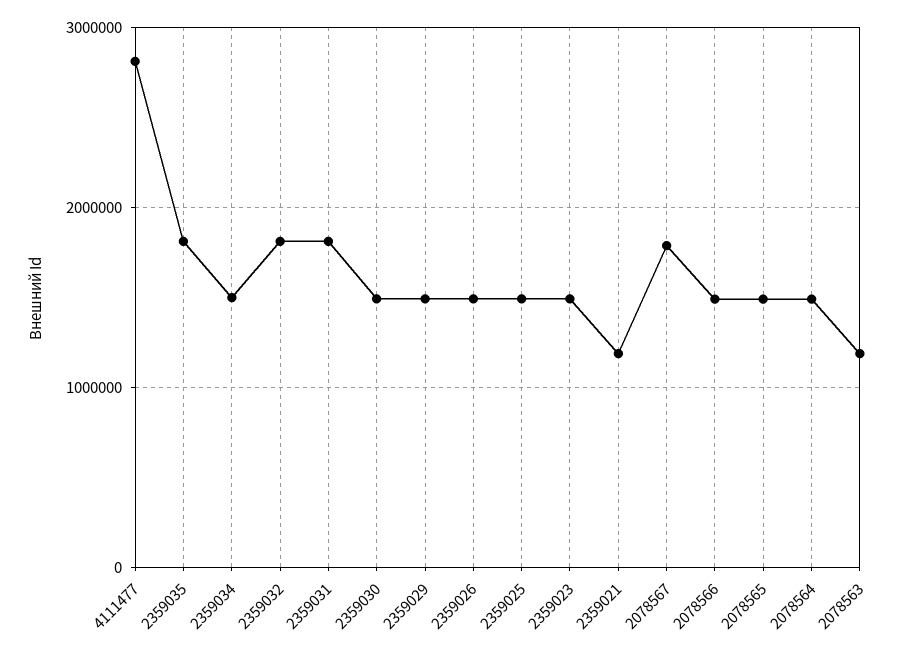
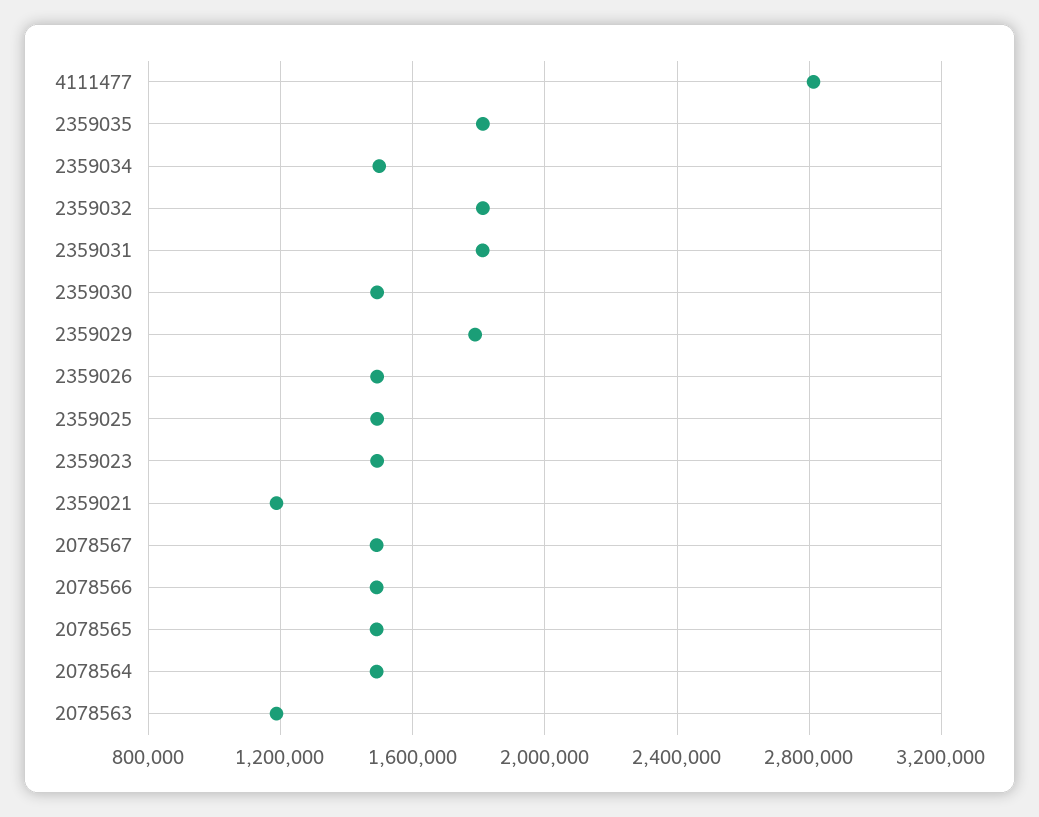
  {
    "4111477": 2800000,
    "2359035": 1800000,
    "2359034": 1500000,
    "2359032": 1800000,
    "2359031": 1800000,
    "2359030": 1500000,
-   "2359029": 1500000,
+   "2359029": 1800000,
    "2359026": 1500000,
    "2359025": 1500000,
    "2359023": 1500000,
    "2359021": 1200000,
-   "2078567": 1800000,
+   "2078567": 1500000,
    "2078566": 1500000,
    "2078565": 1500000,
    "2078564": 1500000,
    "2078563": 1200000
  }

